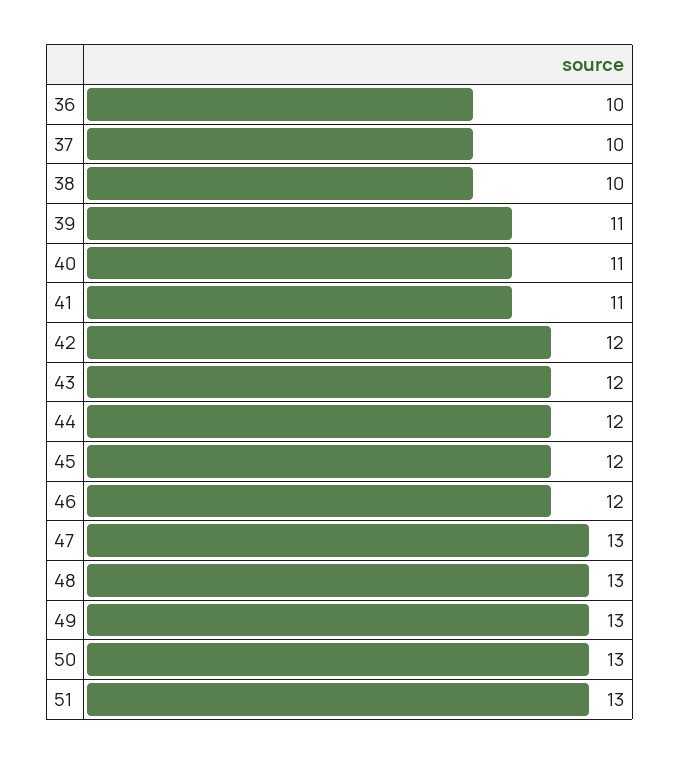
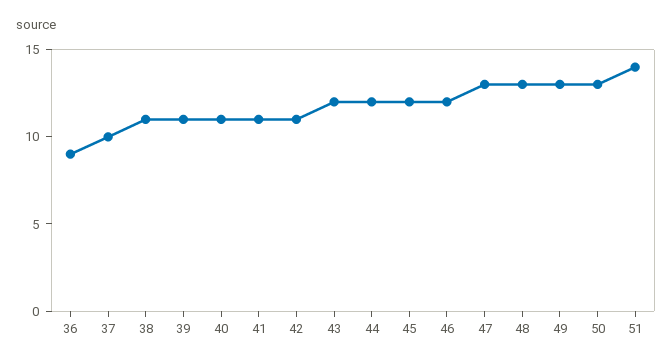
  {
-   "36": 10,
+   "36": 9,
    "37": 10,
-   "38": 10,
+   "38": 11,
    "39": 11,
    "40": 11,
    "41": 11,
-   "42": 12,
+   "42": 11,
    "43": 12,
    "44": 12,
    "45": 12,
    "46": 12,
    "47": 13,
    "48": 13,
    "49": 13,
    "50": 13,
-   "51": 13
+   "51": 14
  }

